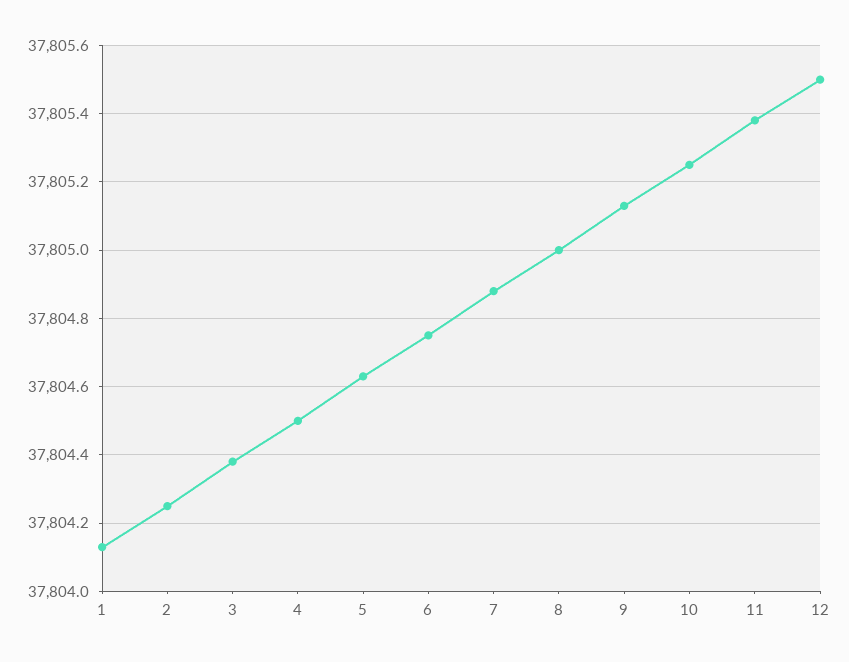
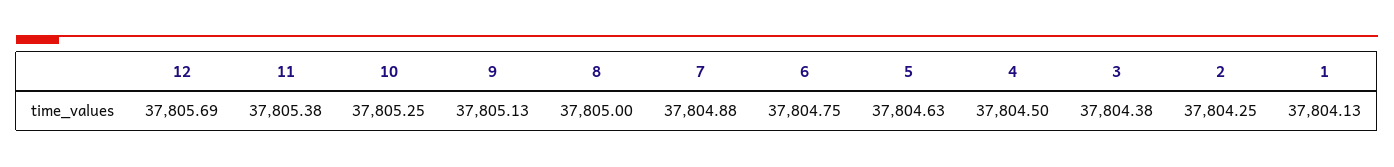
  {
    "1": 37804.13,
    "2": 37804.25,
    "3": 37804.38,
    "4": 37804.5,
    "5": 37804.63,
    "6": 37804.75,
    "7": 37804.88,
    "8": 37805,
    "9": 37805.13,
    "10": 37805.25,
    "11": 37805.38,
-   "12": 37805.5
+   "12": 37805.69
  }

